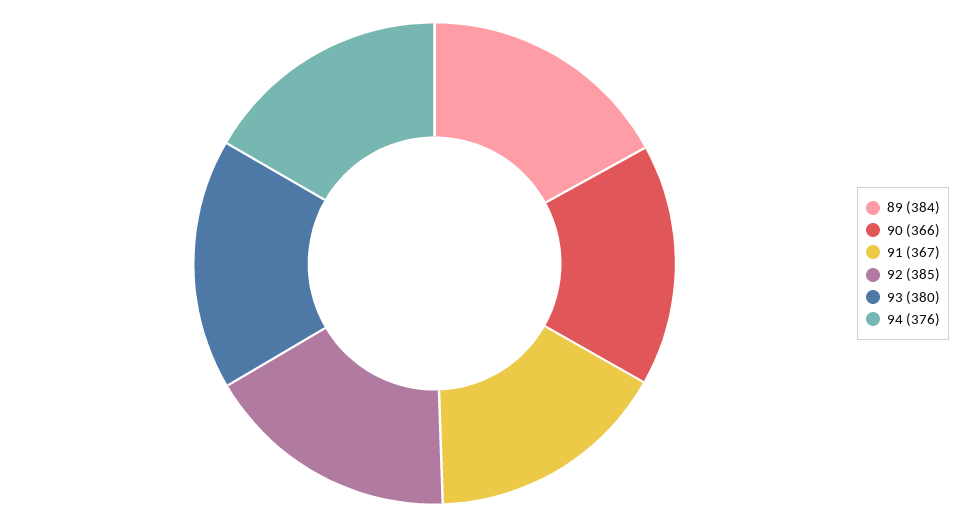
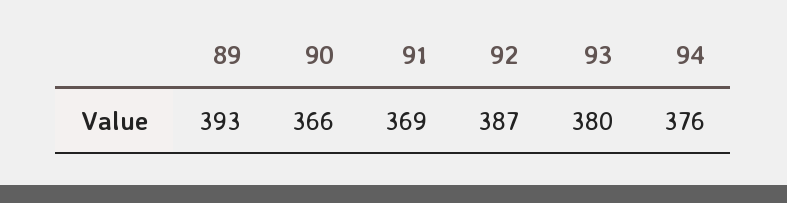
  {
-   "89": 384,
+   "89": 393,
    "90": 366,
-   "91": 367,
+   "91": 369,
-   "92": 385,
+   "92": 387,
    "93": 380,
    "94": 376
  }

